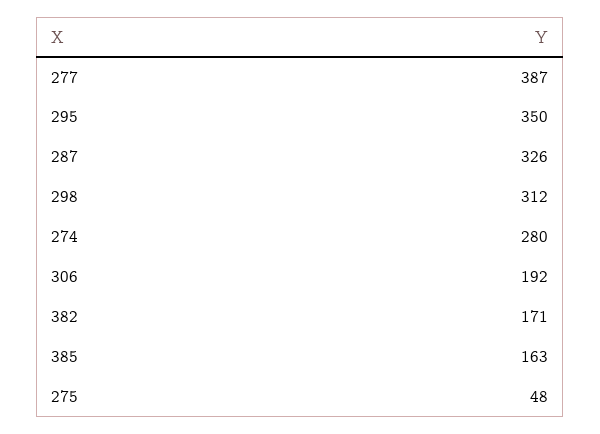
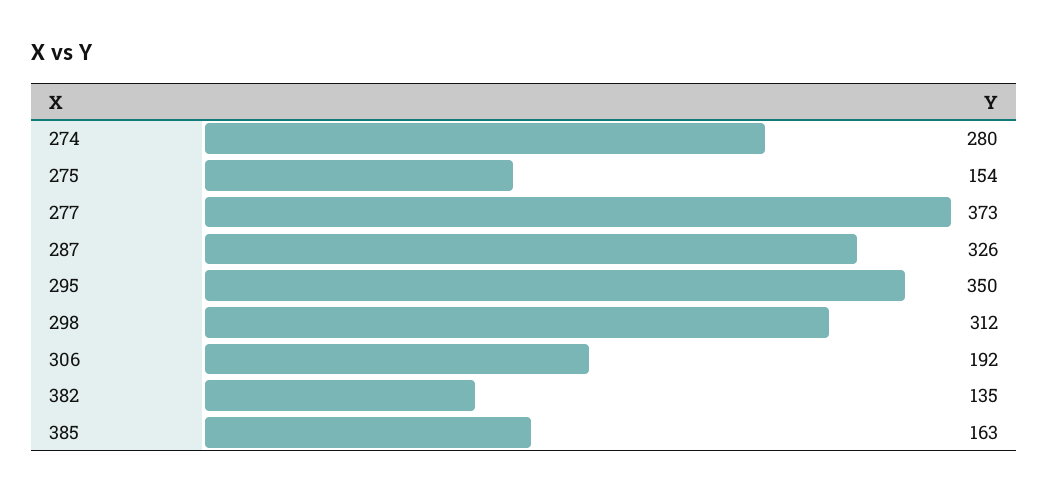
  {
-   "277": 387,
+   "277": 373,
    "295": 350,
    "287": 326,
    "298": 312,
    "274": 280,
    "306": 192,
-   "382": 171,
+   "382": 135,
    "385": 163,
-   "275": 48
+   "275": 154
  }

